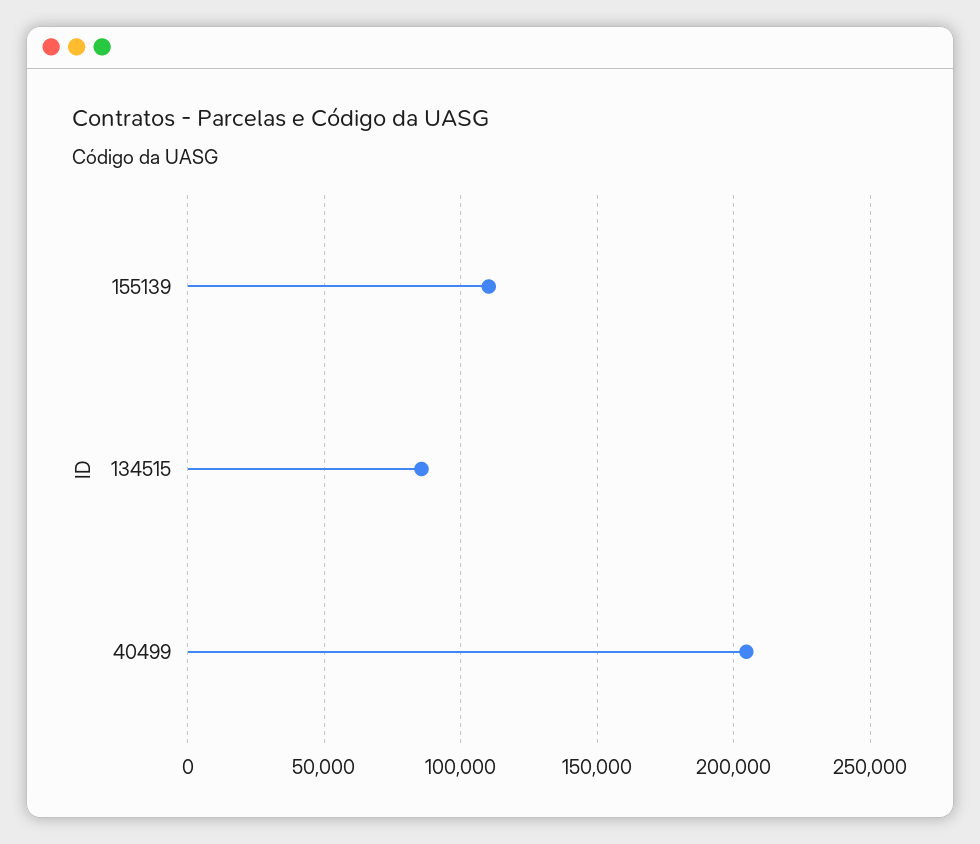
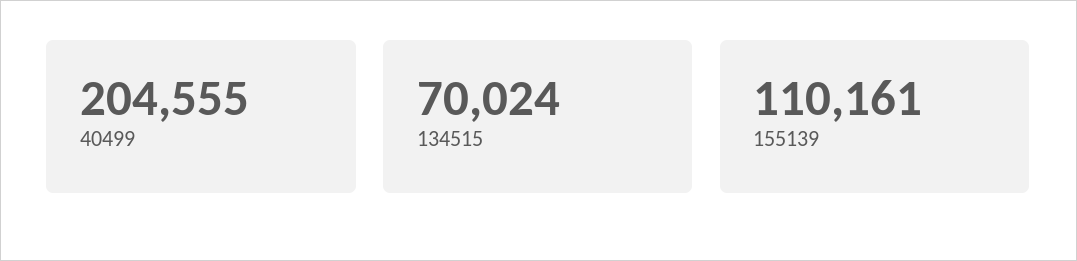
  {
    "155139": 110161,
-   "134515": 85000,
+   "134515": 70024,
    "40499": 204555
  }

